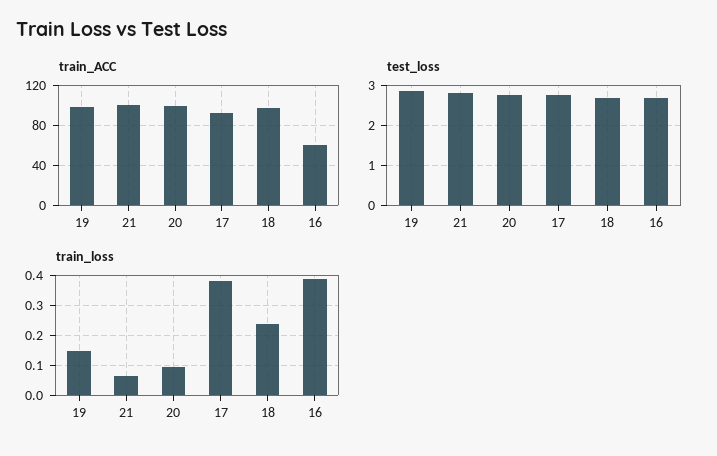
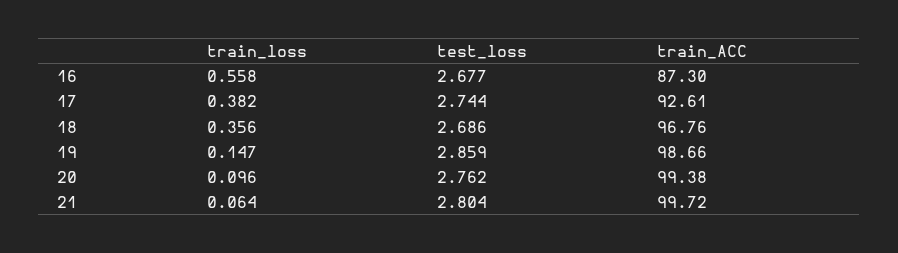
  {
    "train_ACC": {
      "19": 98.66,
      "21": 99.72,
      "20": 99.38,
      "17": 92.61,
      "18": 96.76,
-     "16": 60
+     "16": 87.3
    },
    "test_loss": {
      "19": 2.859,
      "21": 2.804,
      "20": 2.762,
      "17": 2.744,
      "18": 2.686,
      "16": 2.677
    },
    "train_loss": {
      "19": 0.147,
      "21": 0.064,
      "20": 0.096,
      "17": 0.382,
-     "18": 0.24,
+     "18": 0.356,
-     "16": 0.38
+     "16": 0.558
    }
  }

